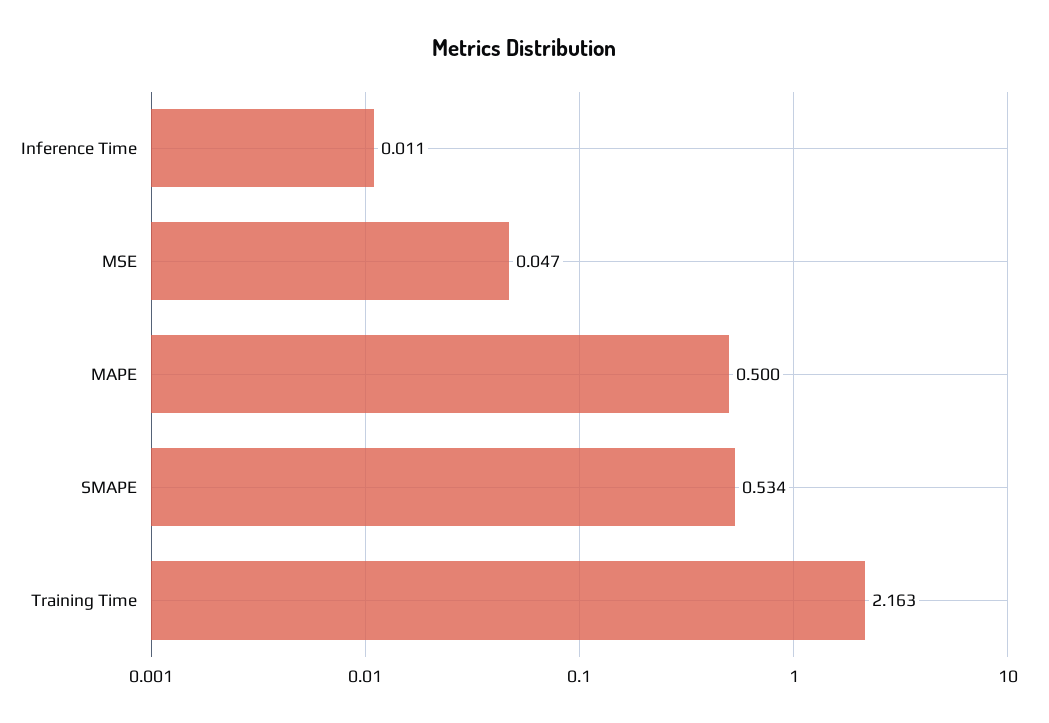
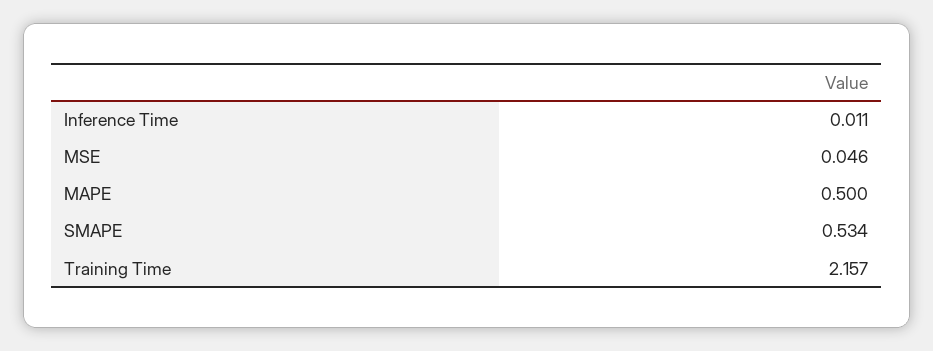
  {
    "Inference Time": 0.011,
-   "MSE": 0.047,
+   "MSE": 0.046,
    "MAPE": 0.5,
    "SMAPE": 0.534,
-   "Training Time": 2.163
+   "Training Time": 2.157
  }

